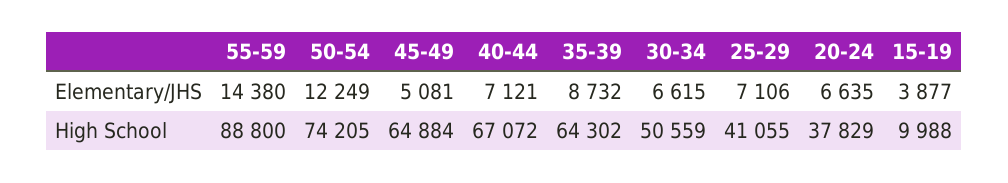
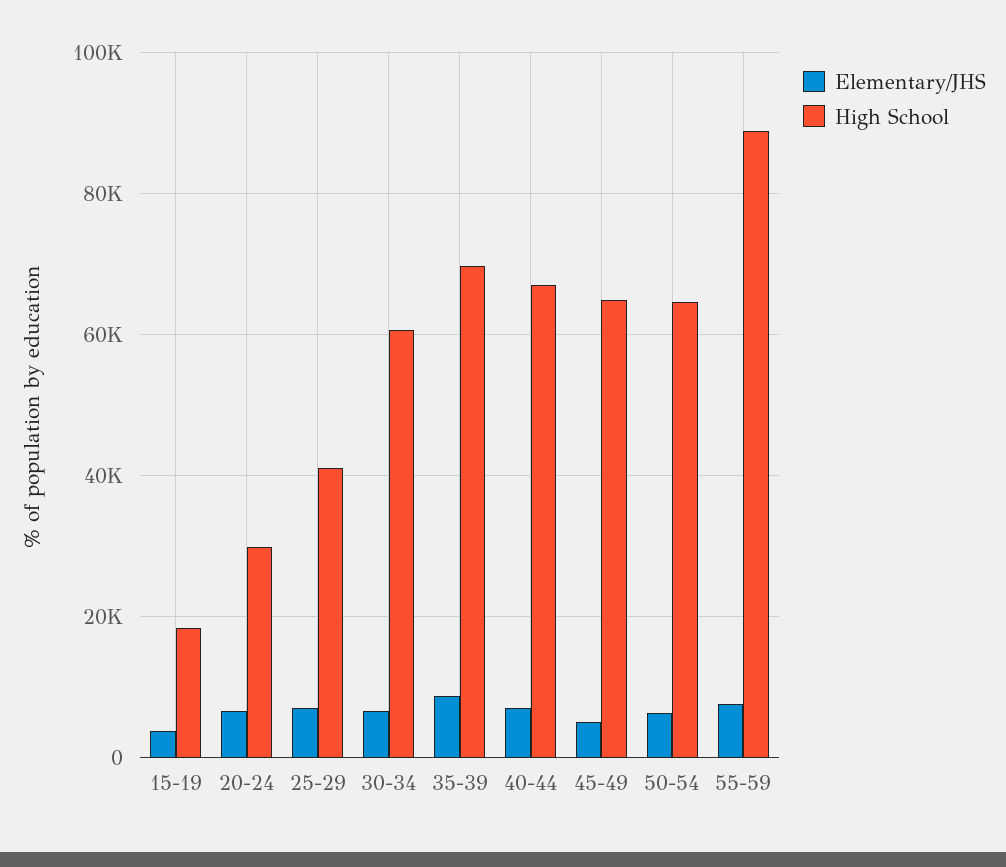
  {
    "Elementary/JHS": {
-     "55-59": 14380,
+     "55-59": 8000,
-     "50-54": 12249,
+     "50-54": 6000,
      "45-49": 5081,
      "40-44": 7121,
      "35-39": 8732,
      "30-34": 6615,
      "25-29": 7106,
      "20-24": 6635,
      "15-19": 3877
    },
    "High School": {
      "55-59": 88800,
-     "50-54": 74205,
+     "50-54": 64000,
      "45-49": 64884,
      "40-44": 67072,
-     "35-39": 64302,
+     "35-39": 70000,
-     "30-34": 50559,
+     "30-34": 60000,
      "25-29": 41055,
-     "20-24": 37829,
+     "20-24": 30000,
-     "15-19": 9988
+     "15-19": 18000
    }
  }

